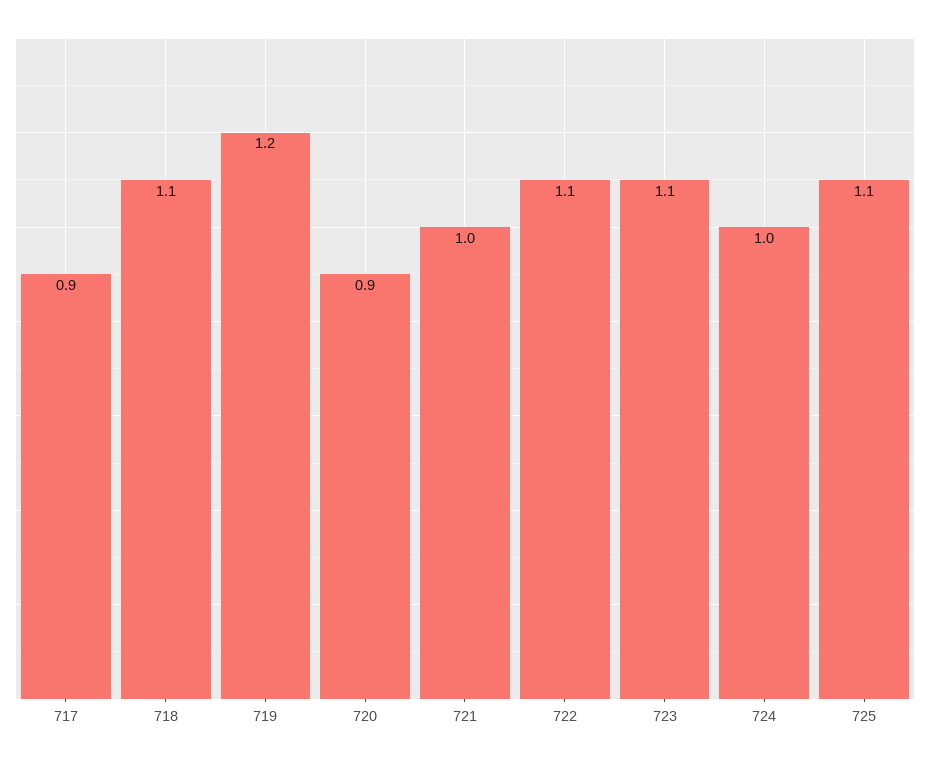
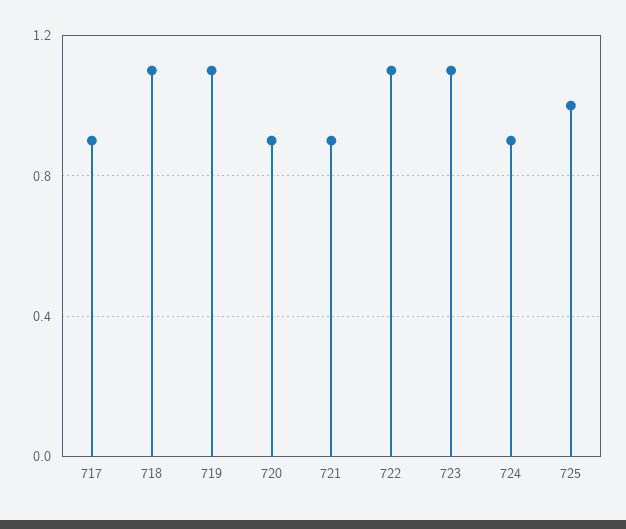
  {
    "717": 0.9,
    "718": 1.1,
-   "719": 1.2,
+   "719": 1.1,
    "720": 0.9,
-   "721": 1,
+   "721": 0.9,
    "722": 1.1,
    "723": 1.1,
-   "724": 1,
+   "724": 0.9,
-   "725": 1.1
+   "725": 1
  }

